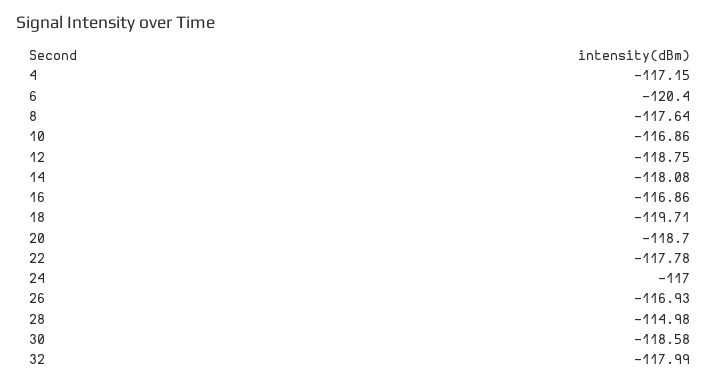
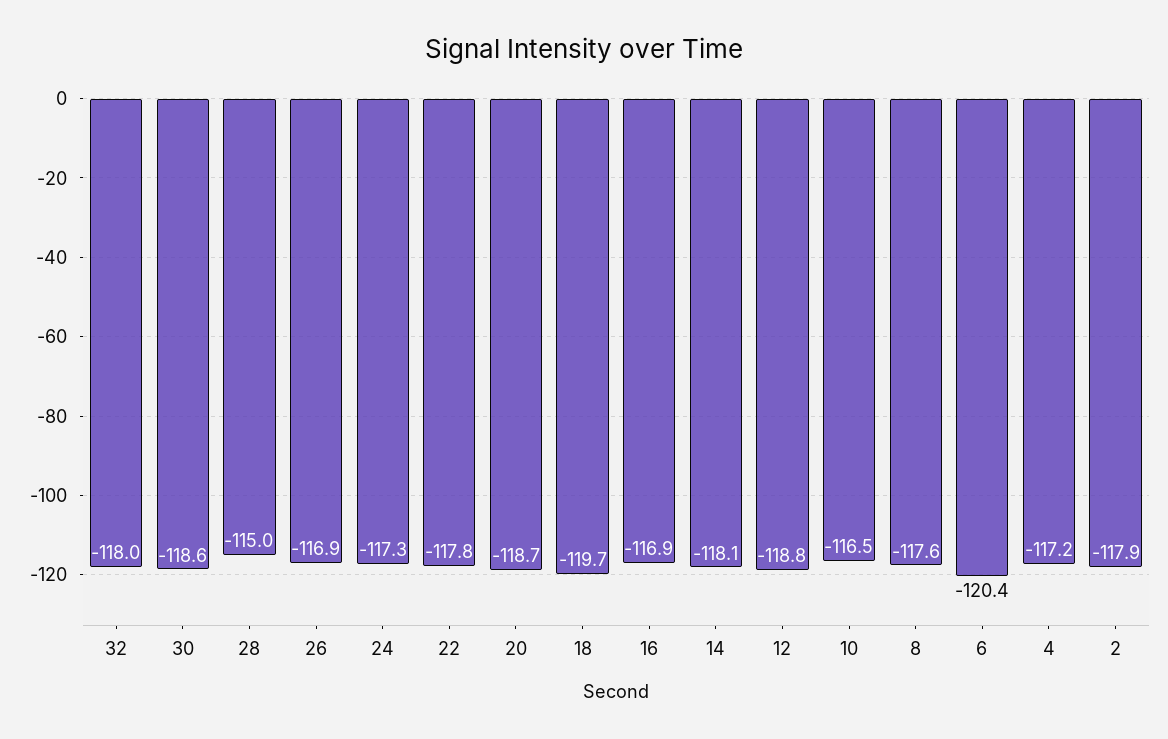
  {
    "4": -117.15,
    "6": -120.4,
    "8": -117.64,
-   "10": -116.86,
+   "10": -116.5,
    "12": -118.75,
    "14": -118.08,
    "16": -116.86,
    "18": -119.71,
    "20": -118.7,
    "22": -117.78,
-   "24": -117,
+   "24": -117.3,
    "26": -116.93,
    "28": -114.98,
    "30": -118.58,
-   "32": -117.99
+   "32": -117.99,
+   "2": -117.9
  }

